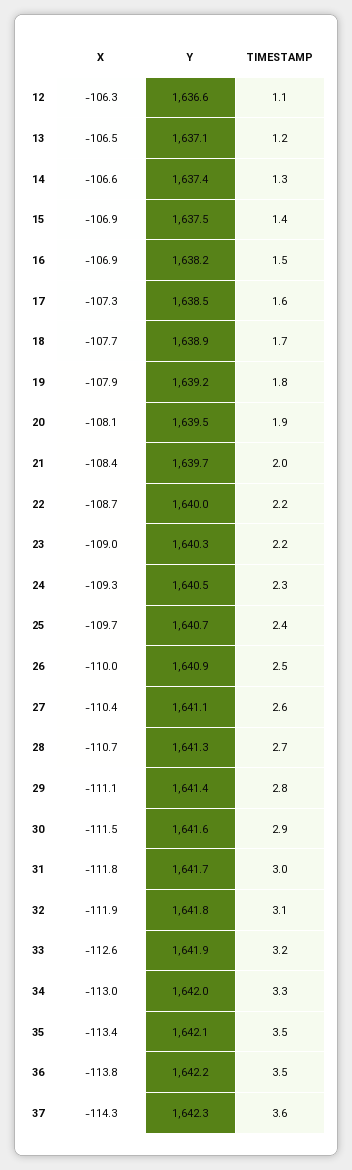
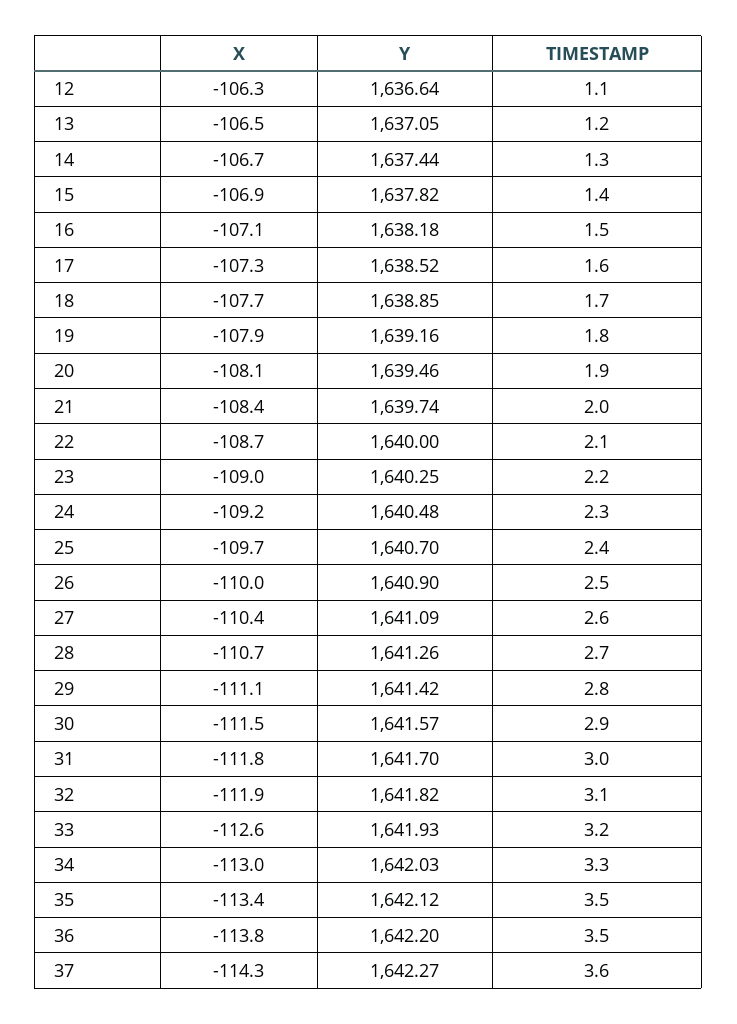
  {
    "X": {
      "12": -106.3,
      "13": -106.5,
-     "14": -106.6,
+     "14": -106.7,
      "15": -106.9,
-     "16": -106.9,
+     "16": -107.1,
      "17": -107.3,
      "18": -107.7,
      "19": -107.9,
      "20": -108.1,
      "21": -108.4,
      "22": -108.7,
      "23": -109,
-     "24": -109.3,
+     "24": -109.2,
      "25": -109.7,
      "26": -110,
      "27": -110.4,
      "28": -110.7,
      "29": -111.1,
      "30": -111.5,
      "31": -111.8,
      "32": -111.9,
      "33": -112.6,
      "34": -113,
      "35": -113.4,
      "36": -113.8,
      "37": -114.3
    },
    "Y": {
      "12": 1636.64,
      "13": 1637.05,
      "14": 1637.44,
-     "15": 1637.5,
+     "15": 1637.82,
      "16": 1638.18,
      "17": 1638.52,
      "18": 1638.85,
      "19": 1639.16,
      "20": 1639.46,
      "21": 1639.74,
      "22": 1640,
      "23": 1640.25,
      "24": 1640.48,
      "25": 1640.7,
      "26": 1640.9,
      "27": 1641.09,
      "28": 1641.26,
      "29": 1641.42,
      "30": 1641.57,
      "31": 1641.7,
      "32": 1641.82,
      "33": 1641.93,
      "34": 1642.03,
      "35": 1642.12,
      "36": 1642.2,
      "37": 1642.27
    },
    "TIMESTAMP": {
      "12": 1.1,
      "13": 1.2,
      "14": 1.3,
      "15": 1.4,
      "16": 1.5,
      "17": 1.6,
      "18": 1.7,
      "19": 1.8,
      "20": 1.9,
      "21": 2,
-     "22": 2.2,
+     "22": 2.1,
      "23": 2.2,
      "24": 2.3,
      "25": 2.4,
      "26": 2.5,
      "27": 2.6,
      "28": 2.7,
      "29": 2.8,
      "30": 2.9,
      "31": 3,
      "32": 3.1,
      "33": 3.2,
      "34": 3.3,
      "35": 3.5,
      "36": 3.5,
      "37": 3.6
    }
  }

